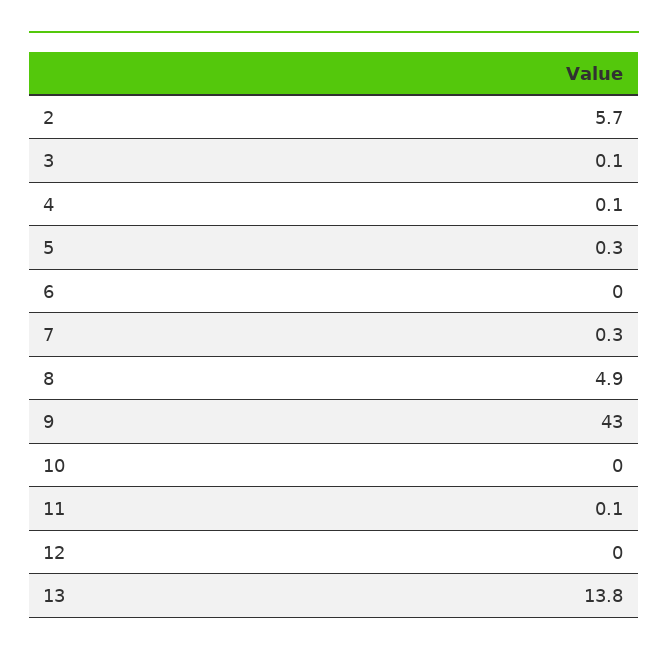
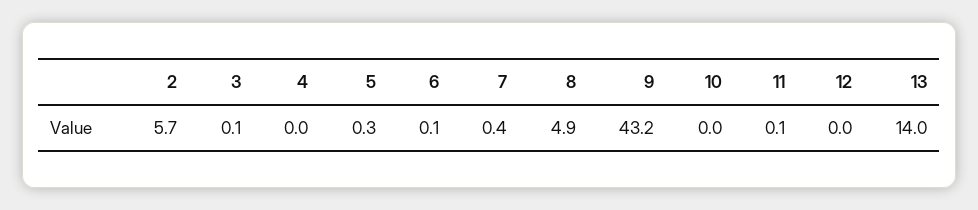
  {
    "2": 5.7,
    "3": 0.1,
-   "4": 0.1,
+   "4": 0,
    "5": 0.3,
-   "6": 0,
+   "6": 0.1,
-   "7": 0.3,
+   "7": 0.4,
    "8": 4.9,
-   "9": 43,
+   "9": 43.2,
    "10": 0,
    "11": 0.1,
    "12": 0,
-   "13": 13.8
+   "13": 14
  }

